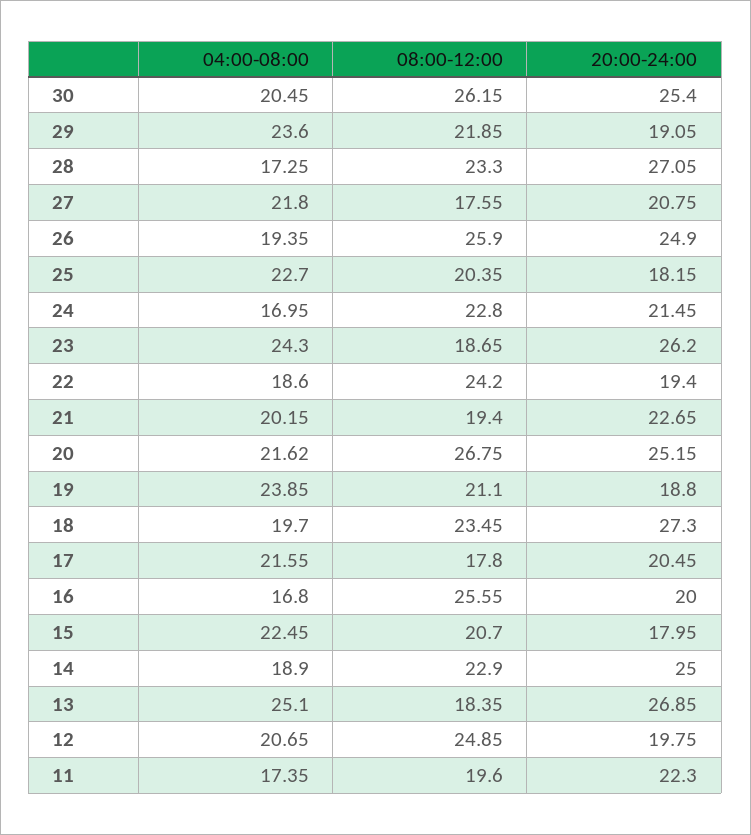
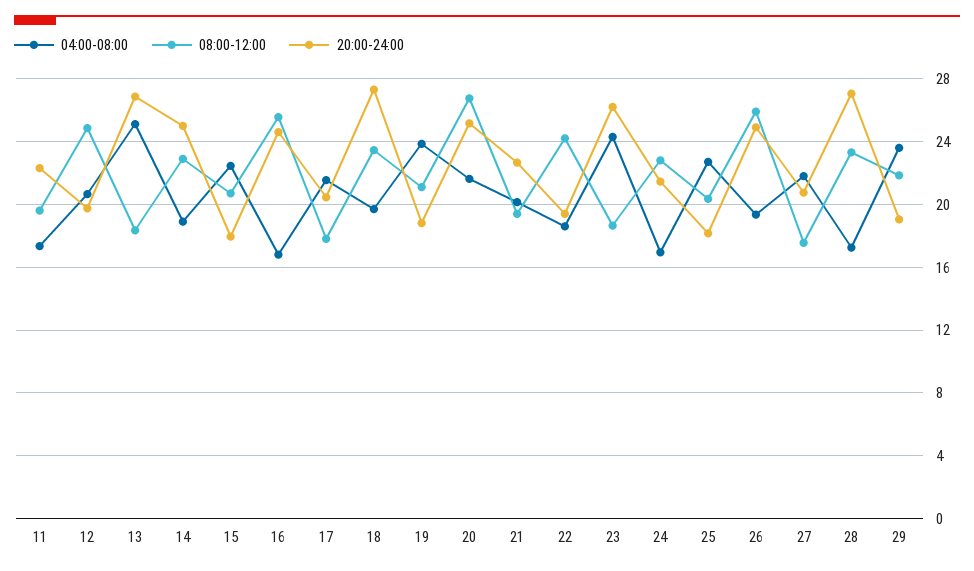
  {
    "04:00-08:00": {
-     "30": 20.45,
      "29": 23.6,
      "28": 17.25,
      "27": 21.8,
      "26": 19.35,
      "25": 22.7,
      "24": 16.95,
      "23": 24.3,
      "22": 18.6,
      "21": 20.15,
      "20": 21.62,
      "19": 23.85,
      "18": 19.7,
      "17": 21.55,
      "16": 16.8,
      "15": 22.45,
      "14": 18.9,
      "13": 25.1,
      "12": 20.65,
      "11": 17.35
    },
    "08:00-12:00": {
-     "30": 26.15,
      "29": 21.85,
      "28": 23.3,
      "27": 17.55,
      "26": 25.9,
      "25": 20.35,
      "24": 22.8,
      "23": 18.65,
      "22": 24.2,
      "21": 19.4,
      "20": 26.75,
      "19": 21.1,
      "18": 23.45,
      "17": 17.8,
      "16": 25.55,
      "15": 20.7,
      "14": 22.9,
      "13": 18.35,
      "12": 24.85,
      "11": 19.6
    },
    "20:00-24:00": {
-     "30": 25.4,
      "29": 19.05,
      "28": 27.05,
      "27": 20.75,
      "26": 24.9,
      "25": 18.15,
      "24": 21.45,
      "23": 26.2,
      "22": 19.4,
      "21": 22.65,
      "20": 25.15,
      "19": 18.8,
      "18": 27.3,
      "17": 20.45,
-     "16": 20,
+     "16": 24.5,
      "15": 17.95,
      "14": 25,
      "13": 26.85,
      "12": 19.75,
      "11": 22.3
    }
  }

